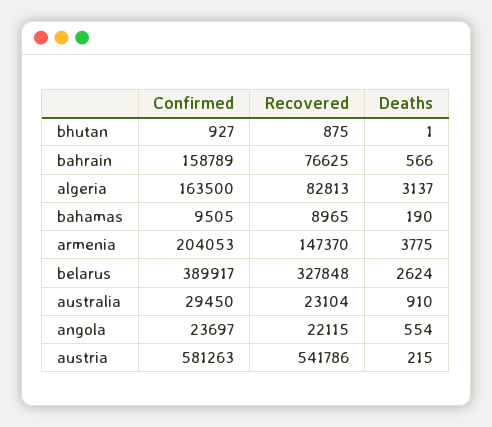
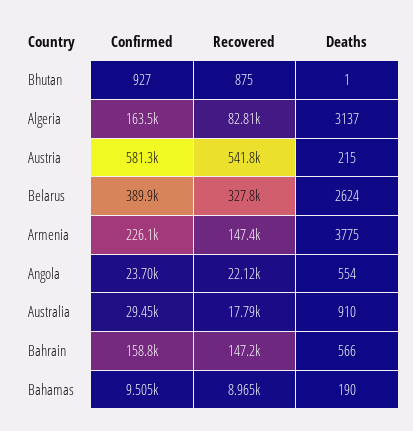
  {
    "Confirmed": {
      "bhutan": 927,
      "bahrain": 158789,
      "algeria": 163500,
      "bahamas": 9505,
-     "armenia": 204053,
+     "armenia": 226100,
      "belarus": 389917,
      "australia": 29450,
      "angola": 23697,
      "austria": 581263
    },
    "Recovered": {
      "bhutan": 875,
-     "bahrain": 76625,
+     "bahrain": 147200,
      "algeria": 82813,
      "bahamas": 8965,
      "armenia": 147370,
      "belarus": 327848,
-     "australia": 23104,
+     "australia": 17790,
      "angola": 22115,
      "austria": 541786
    },
    "Deaths": {
      "bhutan": 1,
      "bahrain": 566,
      "algeria": 3137,
      "bahamas": 190,
      "armenia": 3775,
      "belarus": 2624,
      "australia": 910,
      "angola": 554,
      "austria": 215
    }
  }

